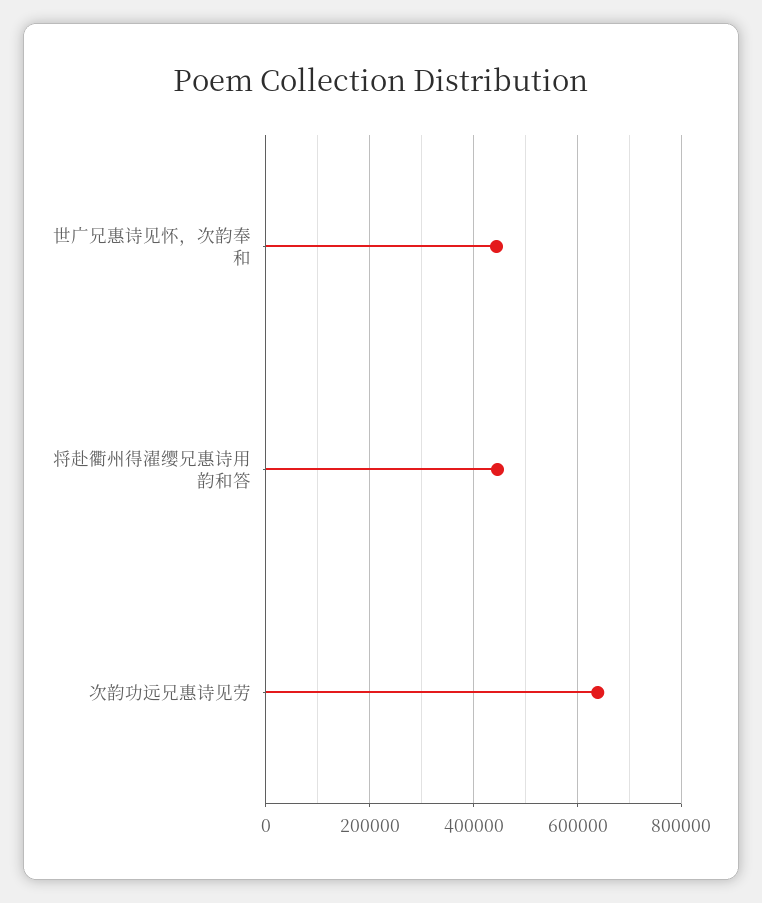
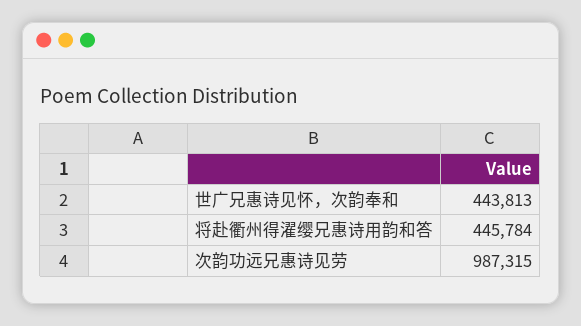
  {
    "世广兄惠诗见怀，次韵奉和": 443813,
    "将赴衢州得濯缨兄惠诗用韵和答": 445784,
-   "次韵功远兄惠诗见劳": 640000
+   "次韵功远兄惠诗见劳": 987315
  }

